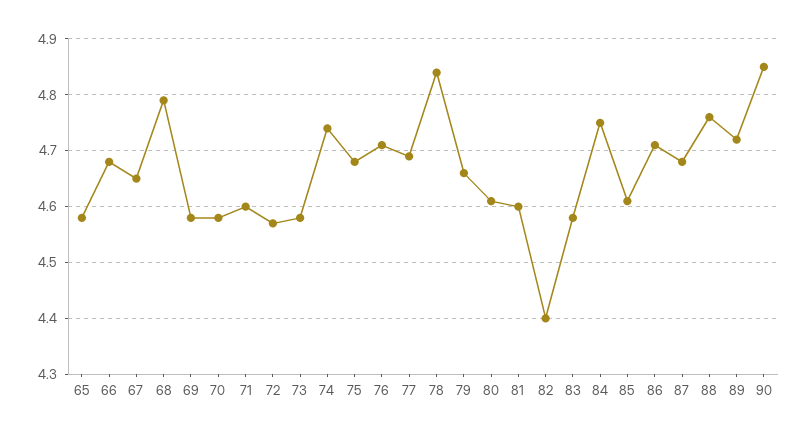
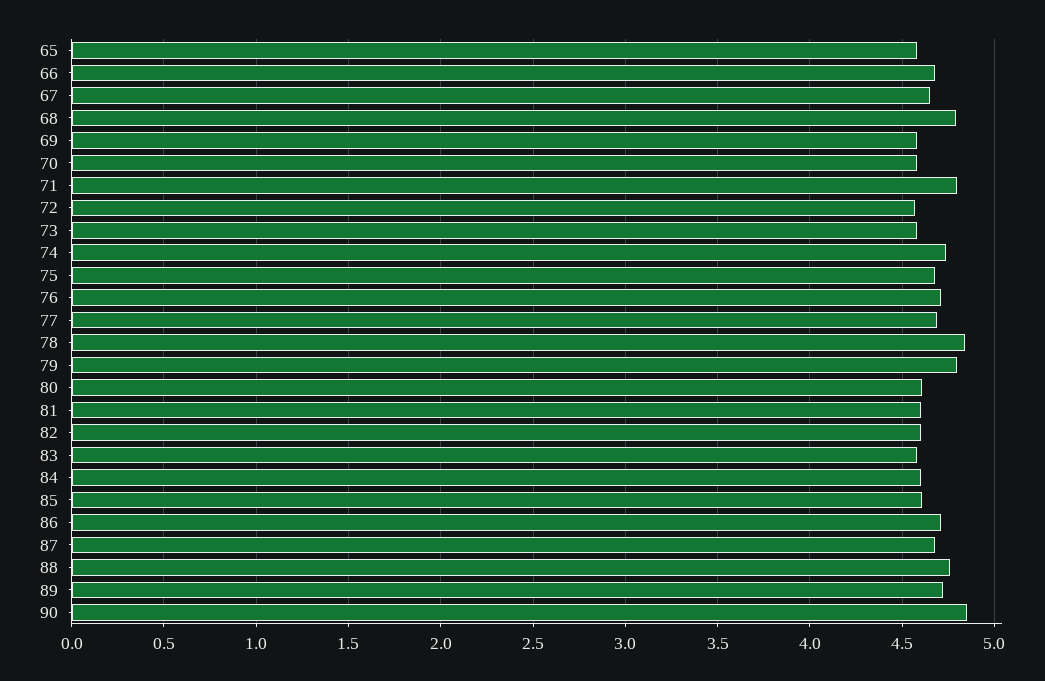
  {
    "65": 4.6,
    "66": 4.7,
    "67": 4.65,
    "68": 4.8,
    "69": 4.6,
    "70": 4.6,
-   "71": 4.6,
+   "71": 4.8,
    "72": 4.55,
    "73": 4.6,
    "74": 4.75,
    "75": 4.7,
    "76": 4.7,
    "77": 4.7,
    "78": 4.85,
-   "79": 4.65,
+   "79": 4.8,
    "80": 4.6,
    "81": 4.6,
-   "82": 4.4,
+   "82": 4.6,
    "83": 4.6,
-   "84": 4.75,
+   "84": 4.6,
    "85": 4.6,
    "86": 4.7,
    "87": 4.7,
    "88": 4.75,
    "89": 4.7,
    "90": 4.85
  }

